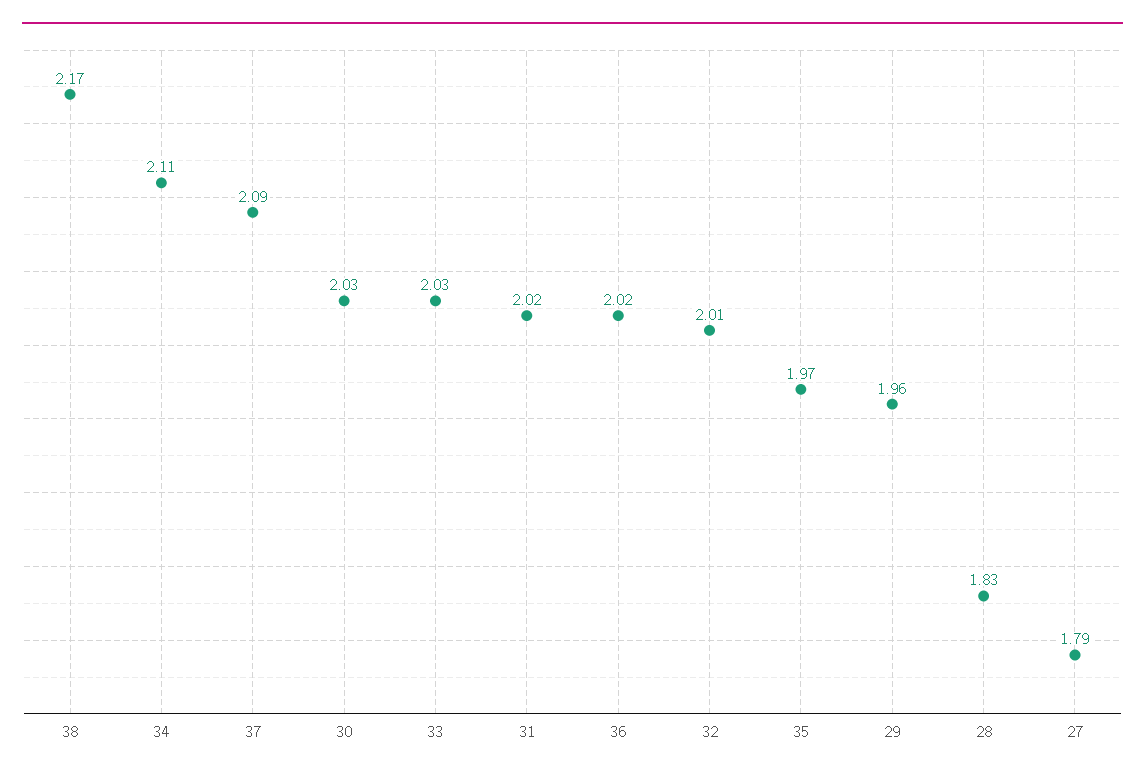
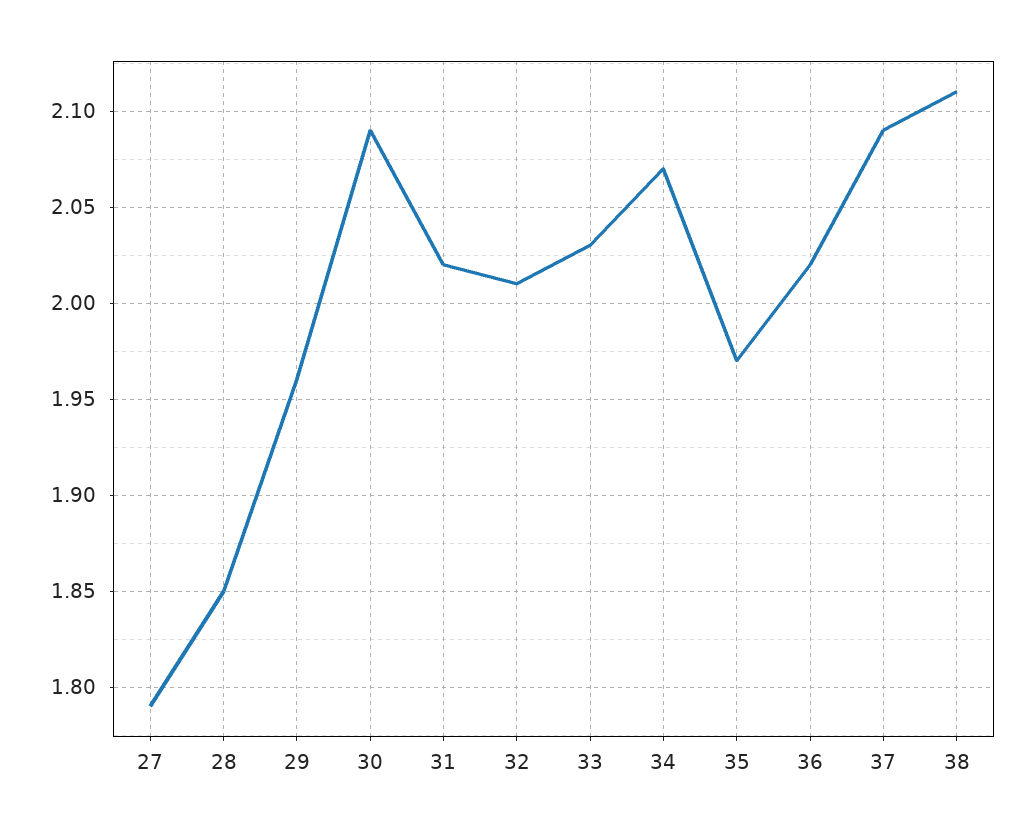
  {
-   "38": 2.17,
+   "38": 2.11,
-   "34": 2.11,
+   "34": 2.07,
    "37": 2.09,
-   "30": 2.03,
+   "30": 2.09,
    "33": 2.03,
    "31": 2.02,
    "36": 2.02,
    "32": 2.01,
    "35": 1.97,
    "29": 1.96,
-   "28": 1.83,
+   "28": 1.85,
    "27": 1.79
  }

